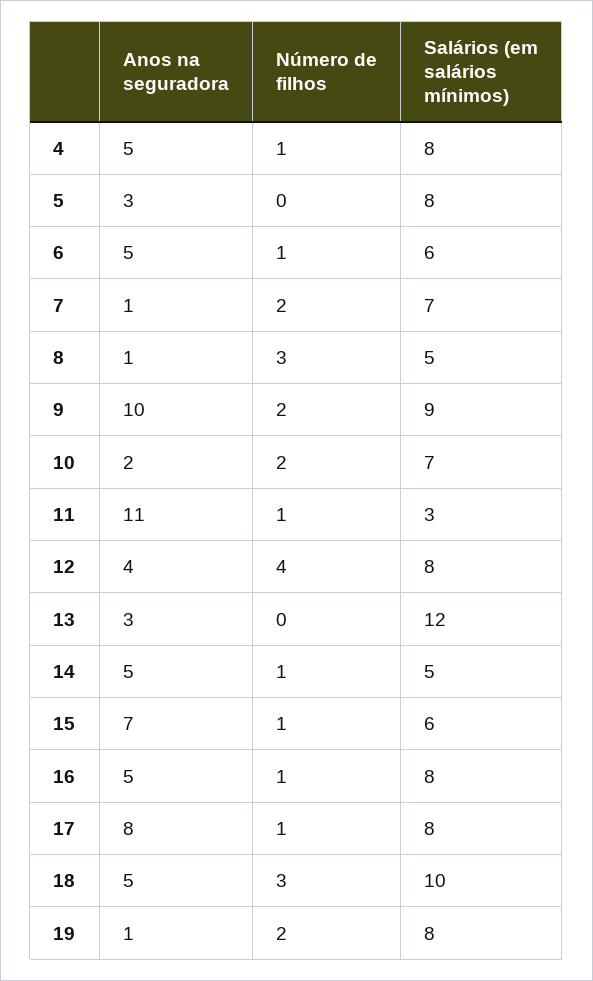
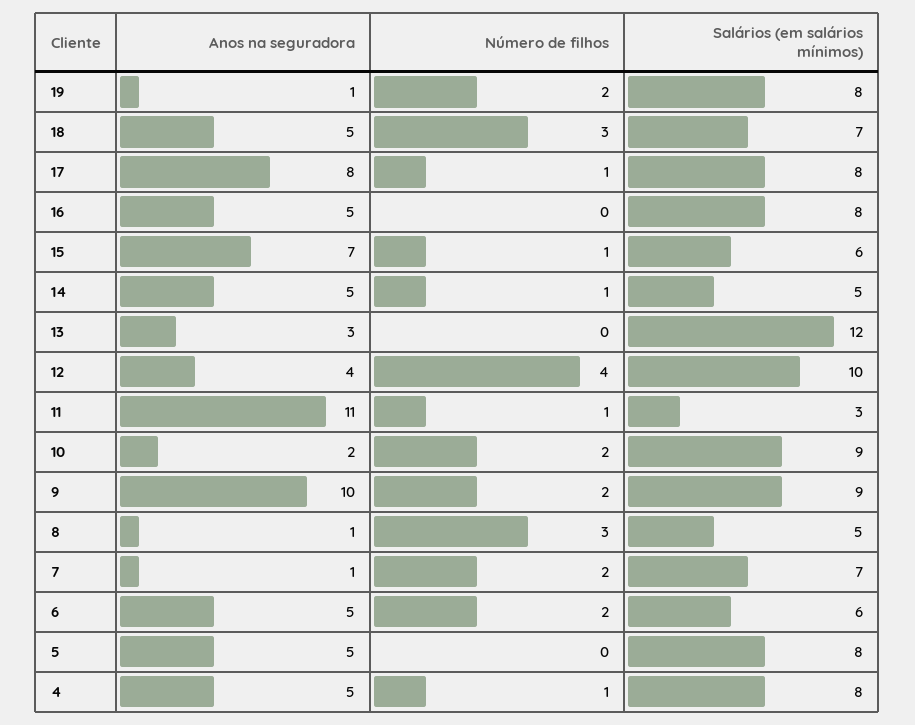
  {
    "Anos na seguradora": {
      "4": 5,
-     "5": 3,
+     "5": 5,
      "6": 5,
      "7": 1,
      "8": 1,
      "9": 10,
      "10": 2,
      "11": 11,
      "12": 4,
      "13": 3,
      "14": 5,
      "15": 7,
      "16": 5,
      "17": 8,
      "18": 5,
      "19": 1
    },
    "Número de filhos": {
      "4": 1,
      "5": 0,
-     "6": 1,
+     "6": 2,
      "7": 2,
      "8": 3,
      "9": 2,
      "10": 2,
      "11": 1,
      "12": 4,
      "13": 0,
      "14": 1,
      "15": 1,
-     "16": 1,
+     "16": 0,
      "17": 1,
      "18": 3,
      "19": 2
    },
    "Salários (em salários mínimos)": {
      "4": 8,
      "5": 8,
      "6": 6,
      "7": 7,
      "8": 5,
      "9": 9,
-     "10": 7,
+     "10": 9,
      "11": 3,
-     "12": 8,
+     "12": 10,
      "13": 12,
      "14": 5,
      "15": 6,
      "16": 8,
      "17": 8,
-     "18": 10,
+     "18": 7,
      "19": 8
    }
  }

